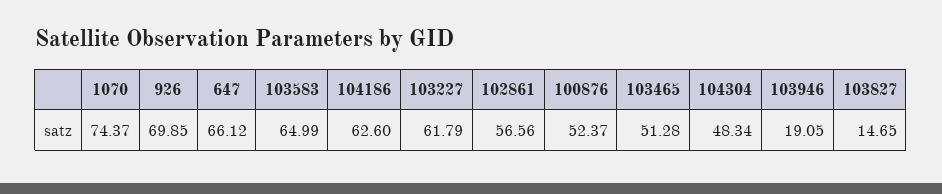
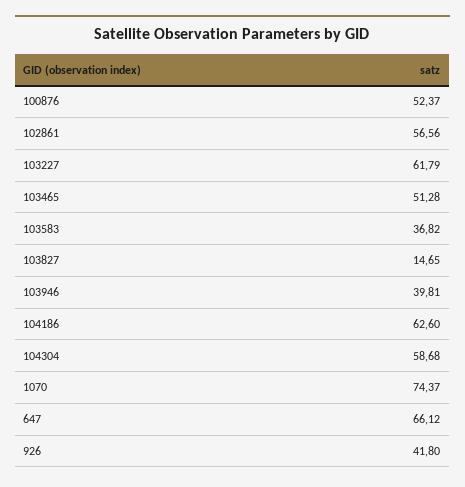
  {
    "1070": 74.37,
-   "926": 69.85,
+   "926": 41.8,
    "647": 66.12,
-   "103583": 64.99,
+   "103583": 36.82,
    "104186": 62.6,
    "103227": 61.79,
    "102861": 56.56,
    "100876": 52.37,
    "103465": 51.28,
-   "104304": 48.34,
+   "104304": 58.68,
-   "103946": 19.05,
+   "103946": 39.81,
    "103827": 14.65
  }

